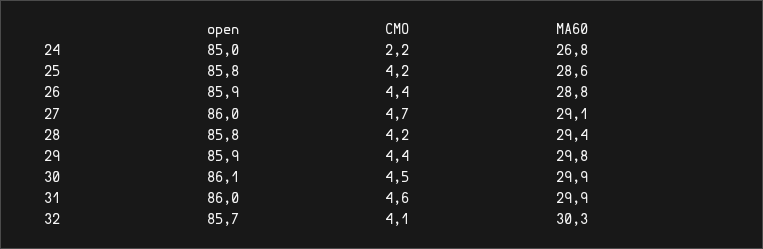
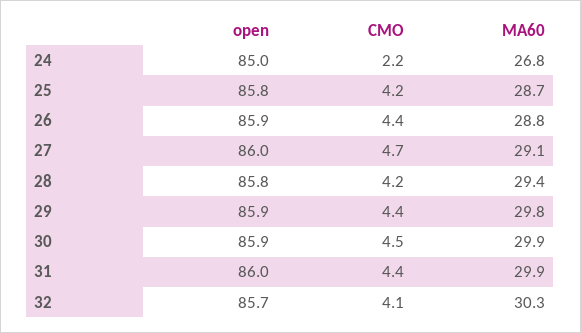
  {
    "open": {
      "24": 85,
      "25": 85.8,
      "26": 85.9,
      "27": 86,
      "28": 85.8,
      "29": 85.9,
-     "30": 86.1,
+     "30": 85.9,
      "31": 86,
      "32": 85.7
    },
    "CMO": {
      "24": 2.2,
      "25": 4.2,
      "26": 4.4,
      "27": 4.7,
      "28": 4.2,
      "29": 4.4,
      "30": 4.5,
-     "31": 4.6,
+     "31": 4.4,
      "32": 4.1
    },
    "MA60": {
      "24": 26.8,
-     "25": 28.6,
+     "25": 28.7,
      "26": 28.8,
      "27": 29.1,
      "28": 29.4,
      "29": 29.8,
      "30": 29.9,
      "31": 29.9,
      "32": 30.3
    }
  }

